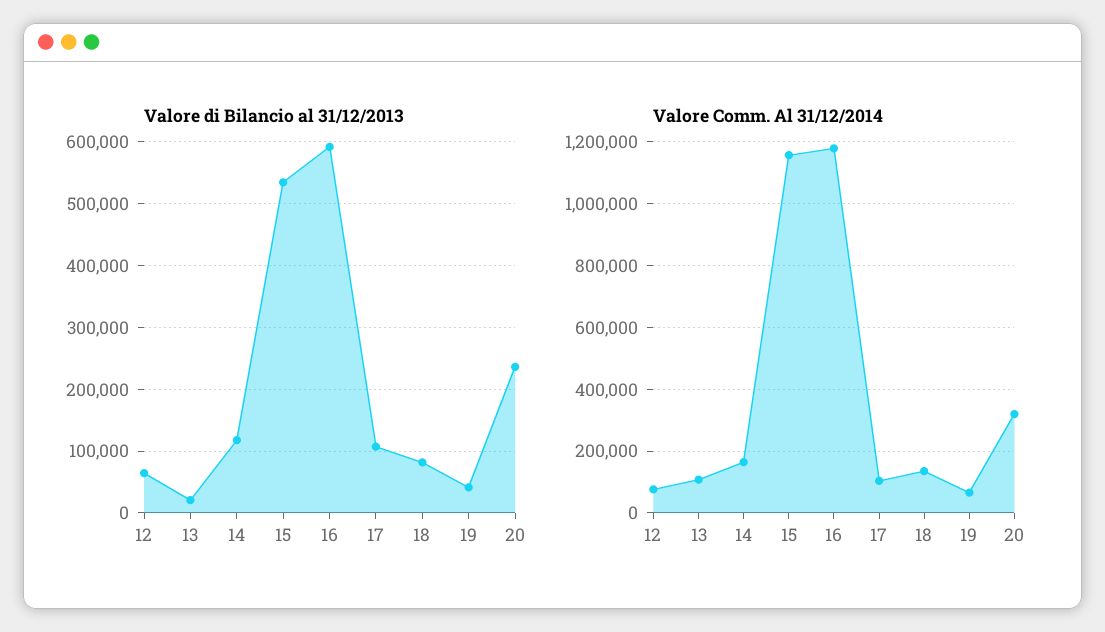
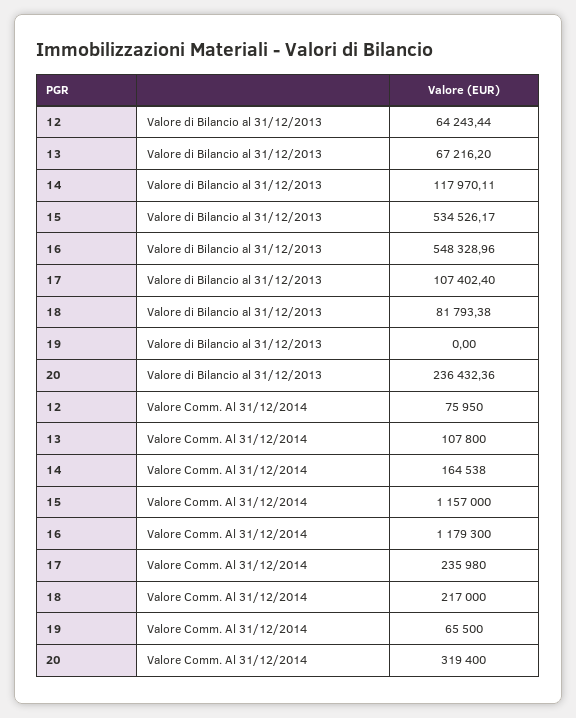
  {
    "Valore di Bilancio al 31/12/2013": {
      "12": 64243.44,
-     "13": 20000,
+     "13": 67216.2,
      "14": 117970.11,
      "15": 534526.17,
-     "16": 590000,
+     "16": 548328.96,
      "17": 107402.4,
      "18": 81793.38,
-     "19": 40000,
+     "19": 0,
      "20": 236432.36
    },
    "Valore Comm. Al 31/12/2014": {
      "12": 75950,
      "13": 107800,
      "14": 164538,
      "15": 1157000,
      "16": 1179300,
-     "17": 100000,
+     "17": 235980,
-     "18": 140000,
+     "18": 217000,
      "19": 65500,
      "20": 319400
    }
  }

